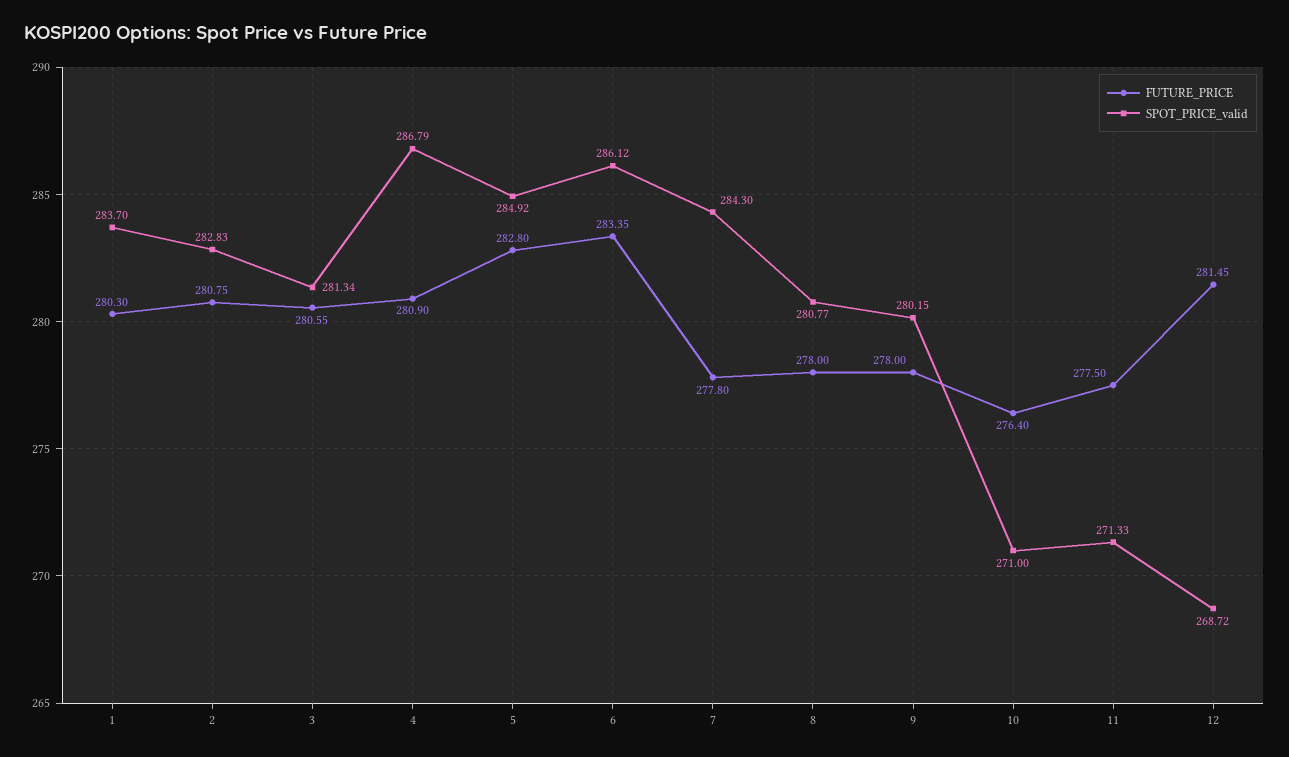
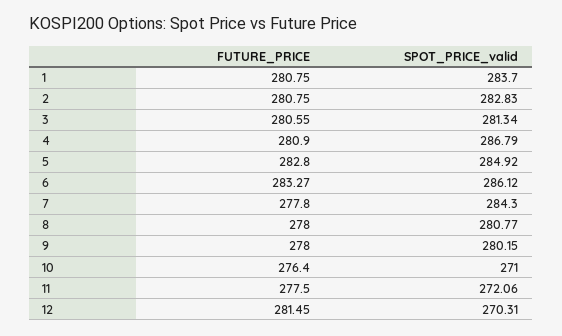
  {
    "FUTURE_PRICE": {
-     "1": 280.3,
+     "1": 280.75,
      "2": 280.75,
      "3": 280.55,
      "4": 280.9,
      "5": 282.8,
-     "6": 283.35,
+     "6": 283.27,
      "7": 277.8,
      "8": 278,
      "9": 278,
      "10": 276.4,
      "11": 277.5,
      "12": 281.45
    },
    "SPOT_PRICE_valid": {
      "1": 283.7,
      "2": 282.83,
      "3": 281.34,
      "4": 286.79,
      "5": 284.92,
      "6": 286.12,
      "7": 284.3,
      "8": 280.77,
      "9": 280.15,
      "10": 271,
-     "11": 271.33,
+     "11": 272.06,
-     "12": 268.72
+     "12": 270.31
    }
  }

